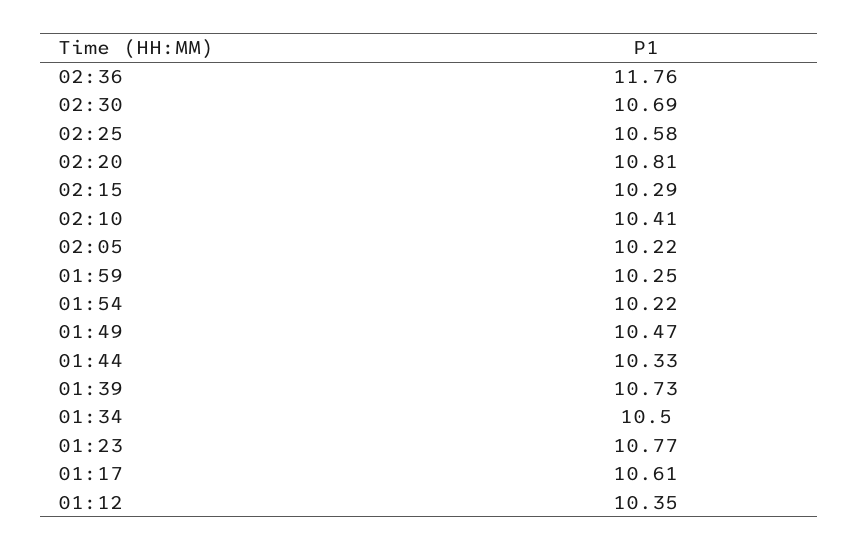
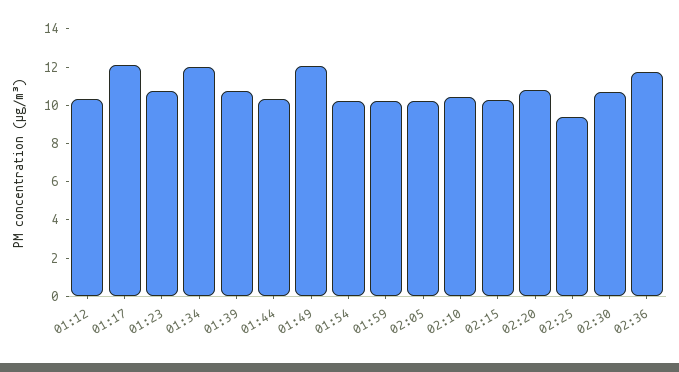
  {
    "02:36": 11.76,
    "02:30": 10.69,
-   "02:25": 10.58,
+   "02:25": 9.5,
    "02:20": 10.81,
    "02:15": 10.29,
    "02:10": 10.41,
    "02:05": 10.22,
    "01:59": 10.25,
    "01:54": 10.22,
-   "01:49": 10.47,
+   "01:49": 12,
    "01:44": 10.33,
    "01:39": 10.73,
-   "01:34": 10.5,
+   "01:34": 12,
    "01:23": 10.77,
-   "01:17": 10.61,
+   "01:17": 12,
    "01:12": 10.35
  }

